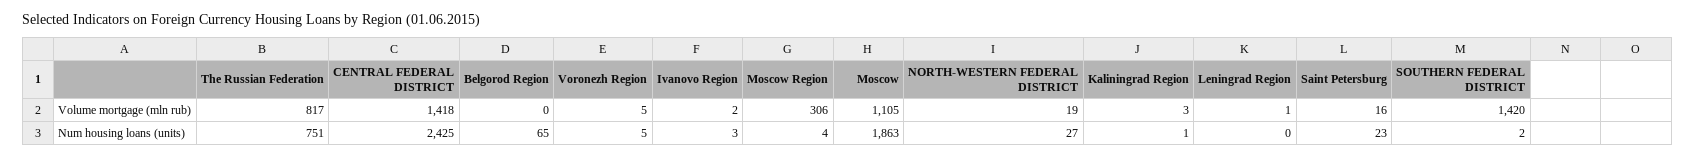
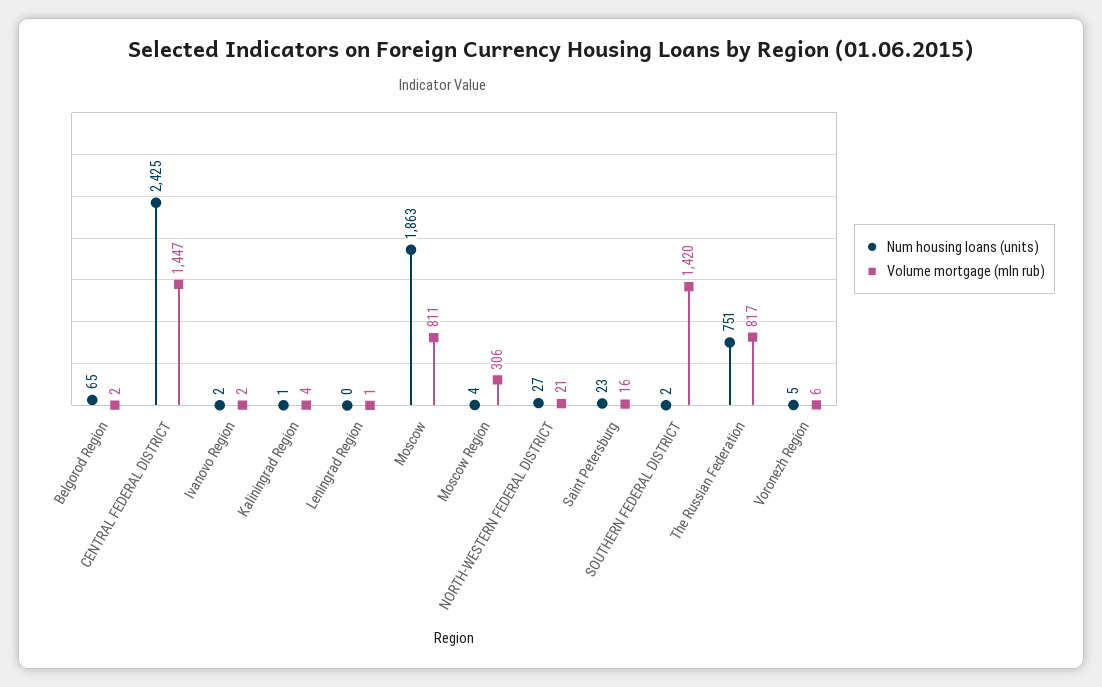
  {
    "Volume mortgage (mln rub)": {
      "The Russian Federation": 817,
-     "CENTRAL FEDERAL DISTRICT": 1418,
+     "CENTRAL FEDERAL DISTRICT": 1447,
-     "Belgorod Region": 0,
+     "Belgorod Region": 2,
-     "Voronezh Region": 5,
+     "Voronezh Region": 6,
      "Ivanovo Region": 2,
      "Moscow Region": 306,
-     "Moscow": 1105,
+     "Moscow": 811,
-     "NORTH-WESTERN FEDERAL DISTRICT": 19,
+     "NORTH-WESTERN FEDERAL DISTRICT": 21,
-     "Kaliningrad Region": 3,
+     "Kaliningrad Region": 4,
      "Leningrad Region": 1,
      "Saint Petersburg": 16,
      "SOUTHERN FEDERAL DISTRICT": 1420
    },
    "Num housing loans (units)": {
      "The Russian Federation": 751,
      "CENTRAL FEDERAL DISTRICT": 2425,
      "Belgorod Region": 65,
      "Voronezh Region": 5,
-     "Ivanovo Region": 3,
+     "Ivanovo Region": 2,
      "Moscow Region": 4,
      "Moscow": 1863,
      "NORTH-WESTERN FEDERAL DISTRICT": 27,
      "Kaliningrad Region": 1,
      "Leningrad Region": 0,
      "Saint Petersburg": 23,
      "SOUTHERN FEDERAL DISTRICT": 2
    }
  }

